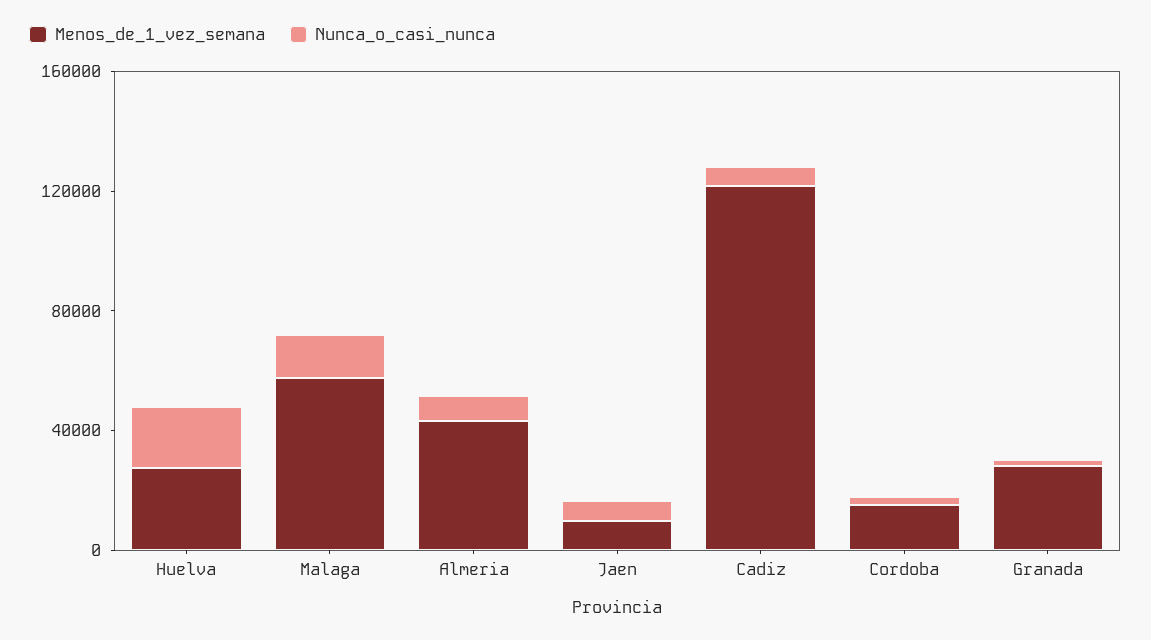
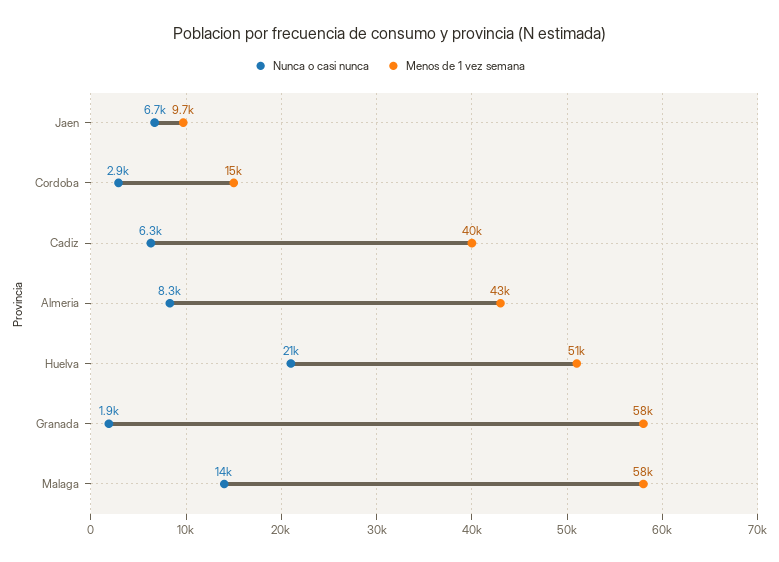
  {
    "Menos_de_1_vez_semana": {
-     "Huelva": 30000,
+     "Huelva": 51000,
      "Malaga": 58000,
      "Almeria": 43000,
      "Jaen": 9700,
-     "Cadiz": 120000,
+     "Cadiz": 40000,
      "Cordoba": 15000,
-     "Granada": 30000
+     "Granada": 58000
    },
    "Nunca_o_casi_nunca": {
      "Huelva": 21000,
      "Malaga": 14000,
      "Almeria": 8300,
      "Jaen": 6700,
      "Cadiz": 6300,
      "Cordoba": 2900,
      "Granada": 1900
    }
  }

